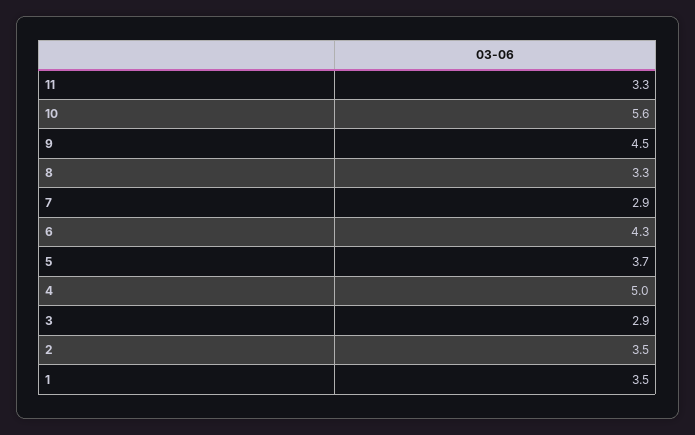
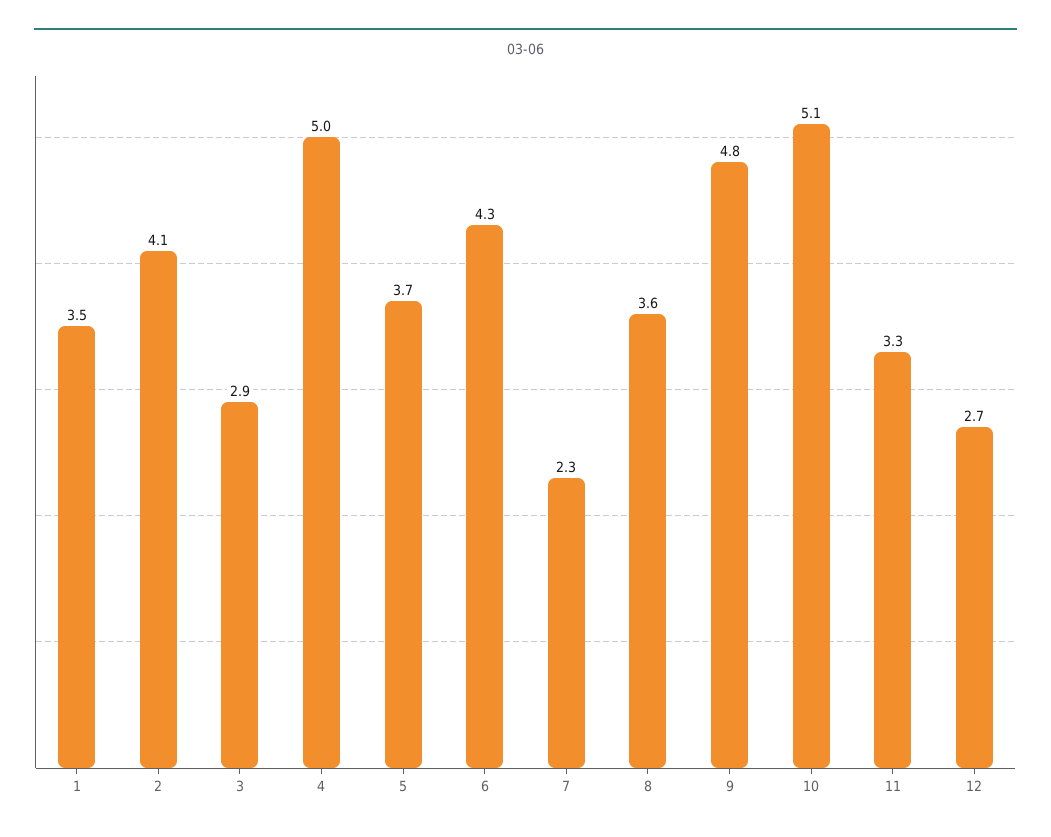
  {
    "11": 3.3,
-   "10": 5.6,
+   "10": 5.1,
-   "9": 4.5,
+   "9": 4.8,
-   "8": 3.3,
+   "8": 3.6,
-   "7": 2.9,
+   "7": 2.3,
    "6": 4.3,
    "5": 3.7,
    "4": 5,
    "3": 2.9,
-   "2": 3.5,
+   "2": 4.1,
-   "1": 3.5
+   "1": 3.5,
+   "12": 2.7
  }

